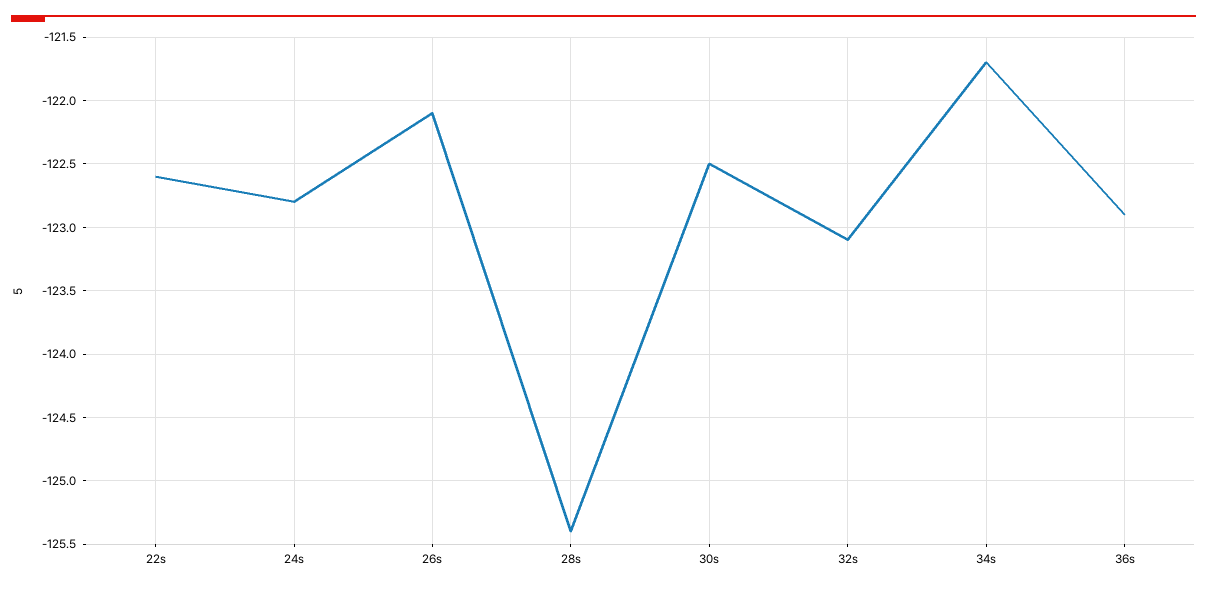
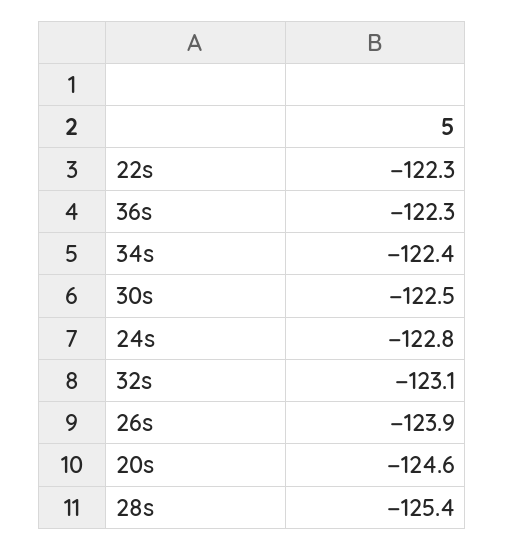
  {
-   "22s": -122.6,
+   "22s": -122.3,
    "24s": -122.8,
-   "26s": -122.1,
+   "26s": -123.9,
    "28s": -125.4,
    "30s": -122.5,
    "32s": -123.1,
-   "34s": -121.7,
+   "34s": -122.4,
-   "36s": -122.9
+   "36s": -122.3,
+   "20s": -124.6
  }

